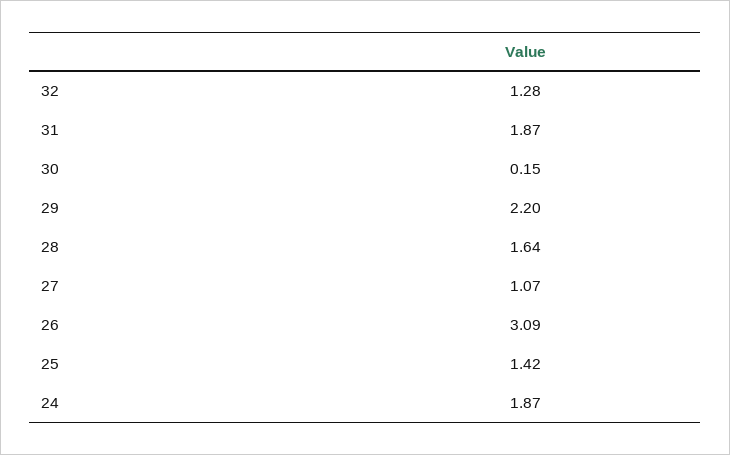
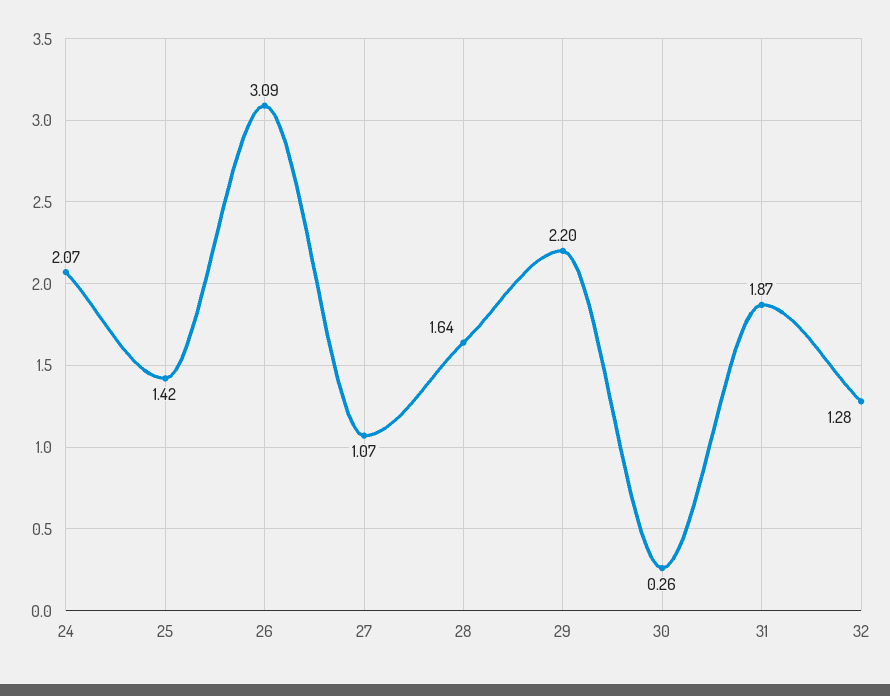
  {
    "32": 1.28,
    "31": 1.87,
-   "30": 0.15,
+   "30": 0.26,
    "29": 2.2,
    "28": 1.64,
    "27": 1.07,
    "26": 3.09,
    "25": 1.42,
-   "24": 1.87
+   "24": 2.07
  }

